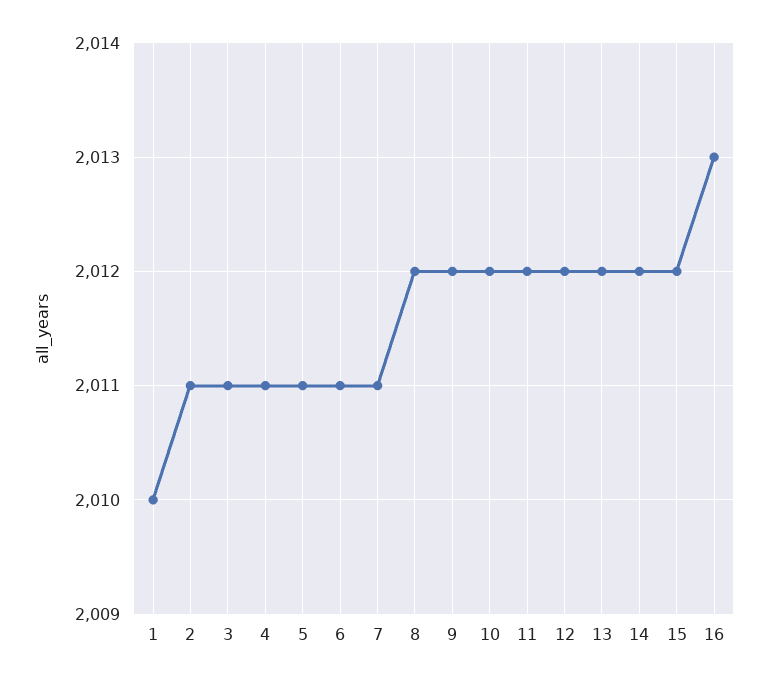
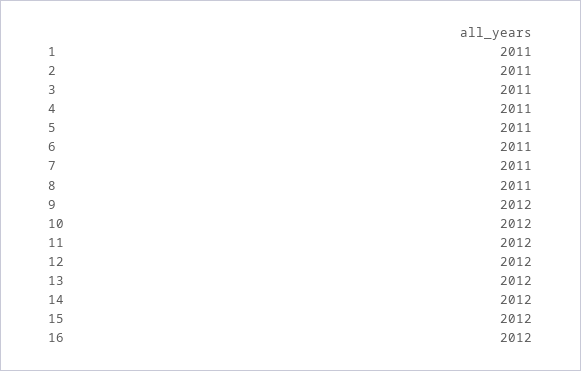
  {
-   "1": 2010,
+   "1": 2011,
    "2": 2011,
    "3": 2011,
    "4": 2011,
    "5": 2011,
    "6": 2011,
    "7": 2011,
-   "8": 2012,
+   "8": 2011,
    "9": 2012,
    "10": 2012,
    "11": 2012,
    "12": 2012,
    "13": 2012,
    "14": 2012,
    "15": 2012,
-   "16": 2013
+   "16": 2012
  }

